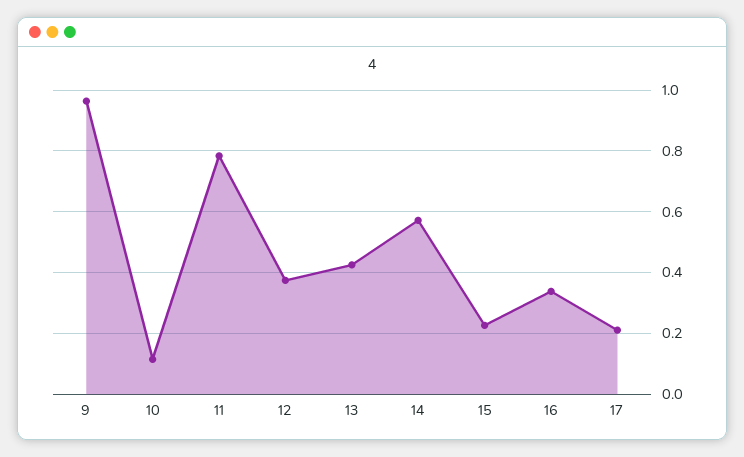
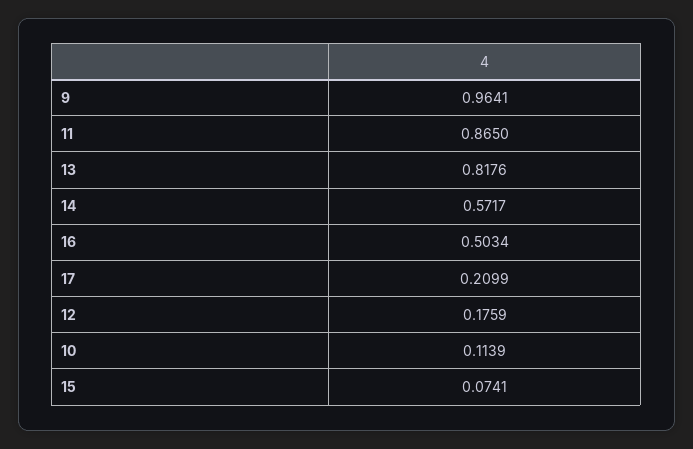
  {
    "9": 0.9641,
    "10": 0.1139,
-   "11": 0.78,
+   "11": 0.865,
-   "12": 0.38,
+   "12": 0.1759,
-   "13": 0.42,
+   "13": 0.8176,
    "14": 0.5717,
-   "15": 0.22,
+   "15": 0.0741,
-   "16": 0.34,
+   "16": 0.5034,
    "17": 0.2099
  }

